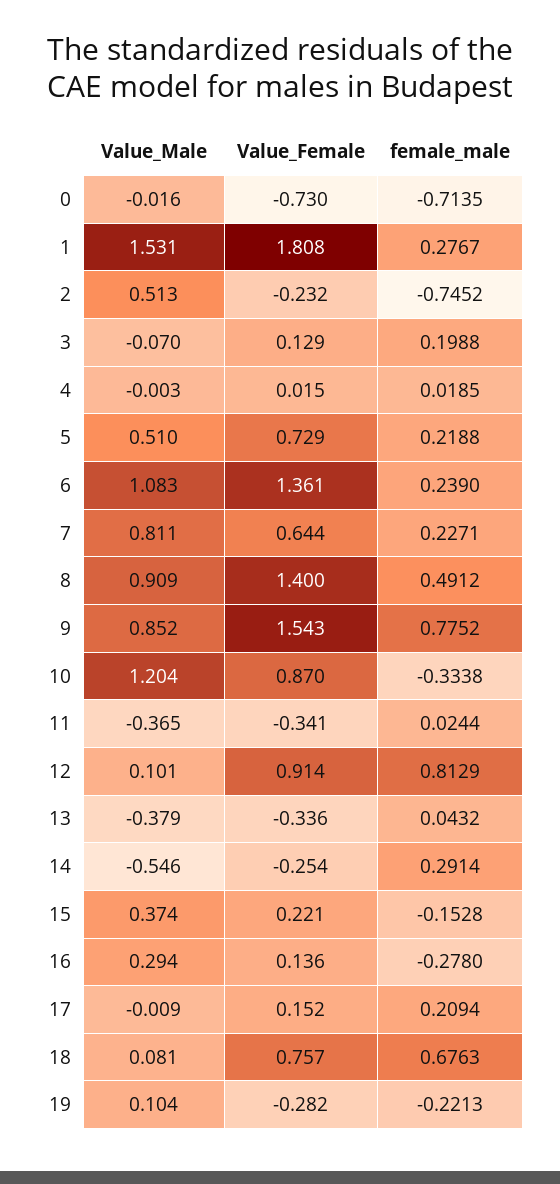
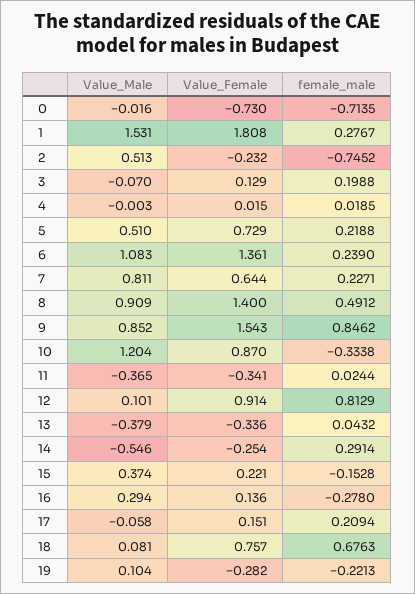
  {
    "Value_Male": {
      "0": -0.016,
      "1": 1.531,
      "2": 0.513,
      "3": -0.07,
      "4": -0.003,
      "5": 0.51,
      "6": 1.083,
      "7": 0.811,
      "8": 0.909,
      "9": 0.852,
      "10": 1.204,
      "11": -0.365,
      "12": 0.101,
      "13": -0.379,
      "14": -0.546,
      "15": 0.374,
      "16": 0.294,
-     "17": -0.009,
+     "17": -0.058,
      "18": 0.081,
      "19": 0.104
    },
    "Value_Female": {
      "0": -0.73,
      "1": 1.808,
      "2": -0.232,
      "3": 0.129,
      "4": 0.015,
      "5": 0.729,
      "6": 1.361,
      "7": 0.644,
      "8": 1.4,
      "9": 1.543,
      "10": 0.87,
      "11": -0.341,
      "12": 0.914,
      "13": -0.336,
      "14": -0.254,
      "15": 0.221,
      "16": 0.136,
-     "17": 0.152,
+     "17": 0.151,
      "18": 0.757,
      "19": -0.282
    },
    "female_male": {
      "0": -0.7135,
      "1": 0.2767,
      "2": -0.7452,
      "3": 0.1988,
      "4": 0.0185,
      "5": 0.2188,
      "6": 0.239,
      "7": 0.2271,
      "8": 0.4912,
-     "9": 0.7752,
+     "9": 0.8462,
      "10": -0.3338,
      "11": 0.0244,
      "12": 0.8129,
      "13": 0.0432,
      "14": 0.2914,
      "15": -0.1528,
      "16": -0.278,
      "17": 0.2094,
      "18": 0.6763,
      "19": -0.2213
    }
  }

